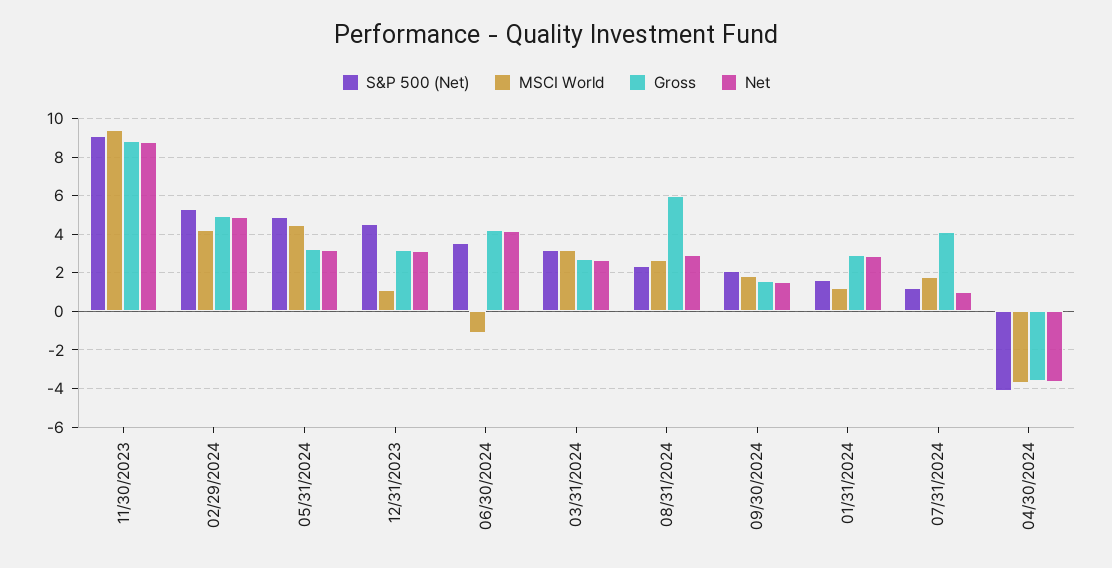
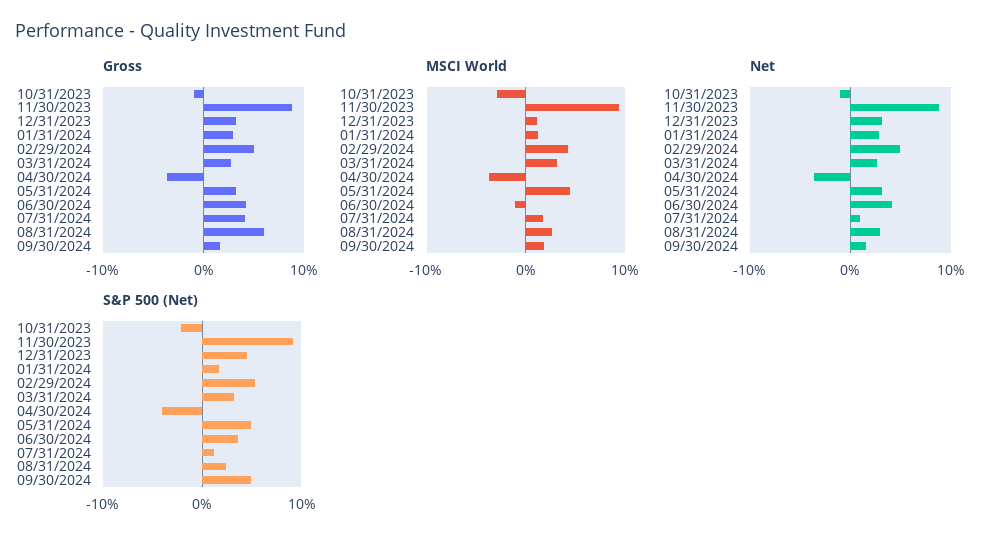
  {
    "S&P 500 (Net)": {
      "11/30/2023": 9,
      "02/29/2024": 5.5,
      "05/31/2024": 5,
      "12/31/2023": 4.5,
      "06/30/2024": 3.5,
      "03/31/2024": 3,
      "08/31/2024": 2.5,
-     "09/30/2024": 2,
+     "09/30/2024": 5,
      "01/31/2024": 1.5,
      "07/31/2024": 1,
-     "04/30/2024": -4
+     "04/30/2024": -4,
+     "10/31/2023": -2
    },
    "MSCI World": {
      "11/30/2023": 9.5,
      "02/29/2024": 4,
      "05/31/2024": 4.5,
      "12/31/2023": 1,
      "06/30/2024": -1,
      "03/31/2024": 3,
      "08/31/2024": 2.5,
      "09/30/2024": 2,
      "01/31/2024": 1,
      "07/31/2024": 2,
-     "04/30/2024": -3.5
+     "04/30/2024": -3.5,
+     "10/31/2023": -3
    },
    "Gross": {
      "11/30/2023": 9,
      "02/29/2024": 5,
      "05/31/2024": 3,
      "12/31/2023": 3,
      "06/30/2024": 4,
      "03/31/2024": 2.5,
      "08/31/2024": 6,
      "09/30/2024": 1.5,
      "01/31/2024": 3,
      "07/31/2024": 4,
-     "04/30/2024": -3.5
+     "04/30/2024": -3.5,
+     "10/31/2023": -1
    },
    "Net": {
      "11/30/2023": 9,
      "02/29/2024": 5,
      "05/31/2024": 3,
      "12/31/2023": 3,
      "06/30/2024": 4,
      "03/31/2024": 2.5,
      "08/31/2024": 3,
      "09/30/2024": 1.5,
      "01/31/2024": 3,
      "07/31/2024": 1,
-     "04/30/2024": -3.5
+     "04/30/2024": -3.5,
+     "10/31/2023": -1
    }
  }

